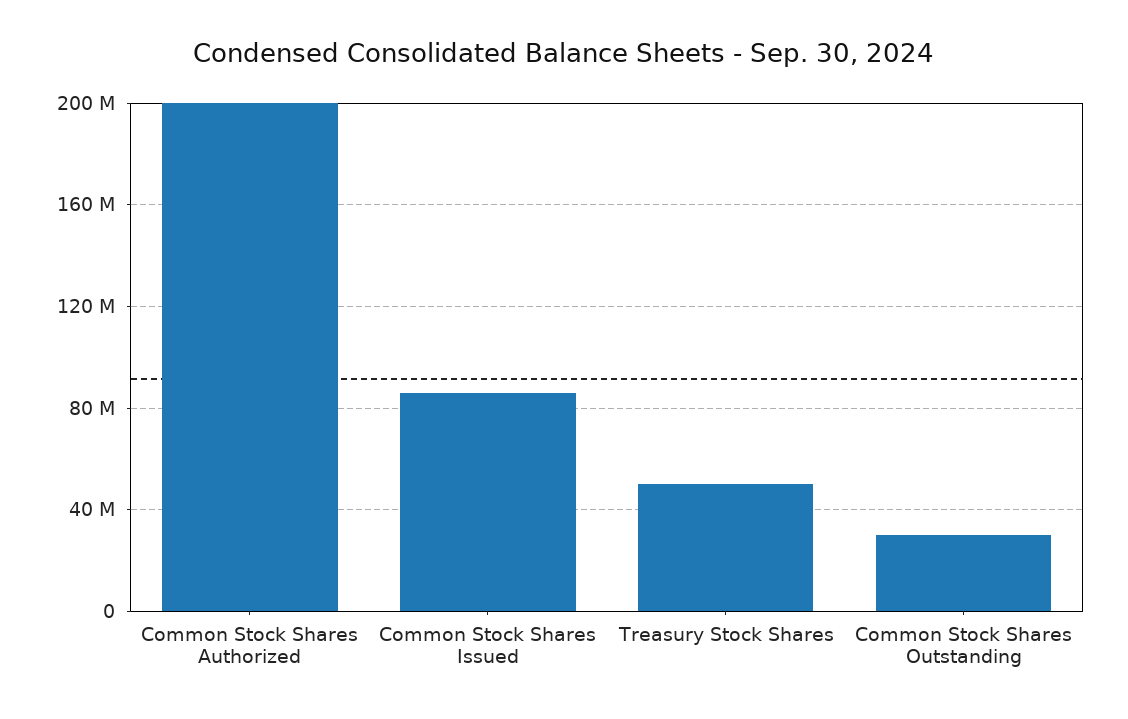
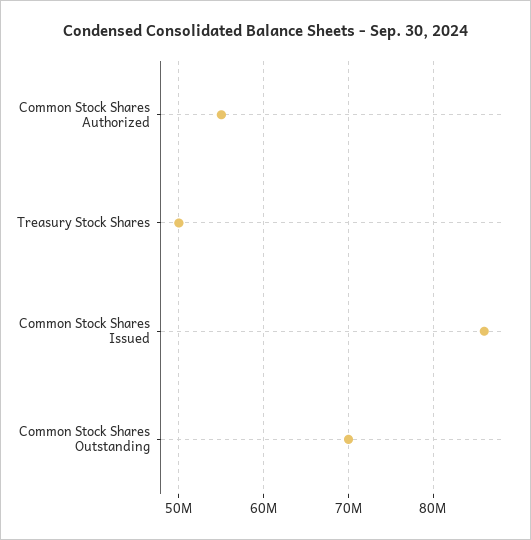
  {
-   "Common Stock Shares Authorized": 200000000,
+   "Common Stock Shares Authorized": 55000000,
    "Common Stock Shares Issued": 86000000,
    "Treasury Stock Shares": 50000000,
-   "Common Stock Shares Outstanding": 30000000
+   "Common Stock Shares Outstanding": 70000000
  }

